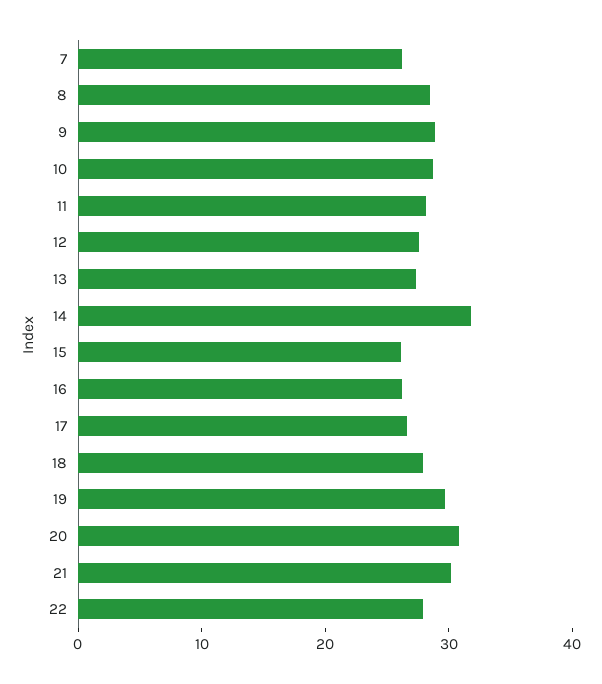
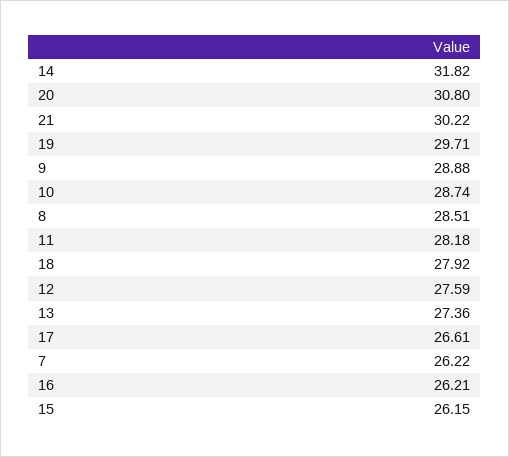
  {
    "7": 26.22,
    "8": 28.51,
    "9": 28.88,
    "10": 28.74,
    "11": 28.18,
    "12": 27.59,
    "13": 27.36,
    "14": 31.82,
    "15": 26.15,
    "16": 26.21,
    "17": 26.61,
    "18": 27.92,
    "19": 29.71,
    "20": 30.8,
-   "21": 30.22,
+   "21": 30.22
-   "22": 28
  }

